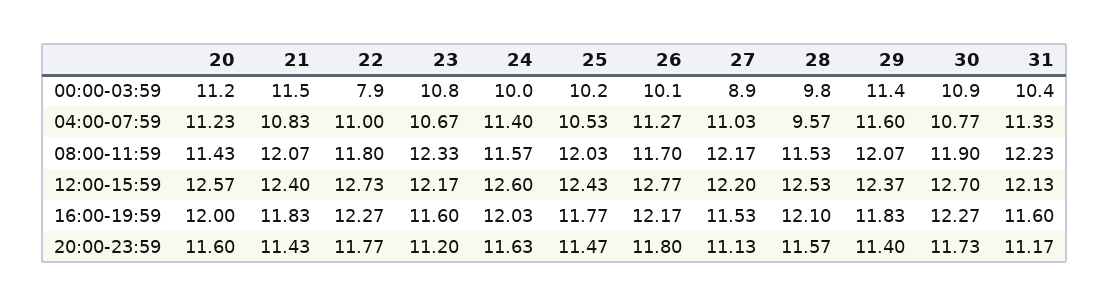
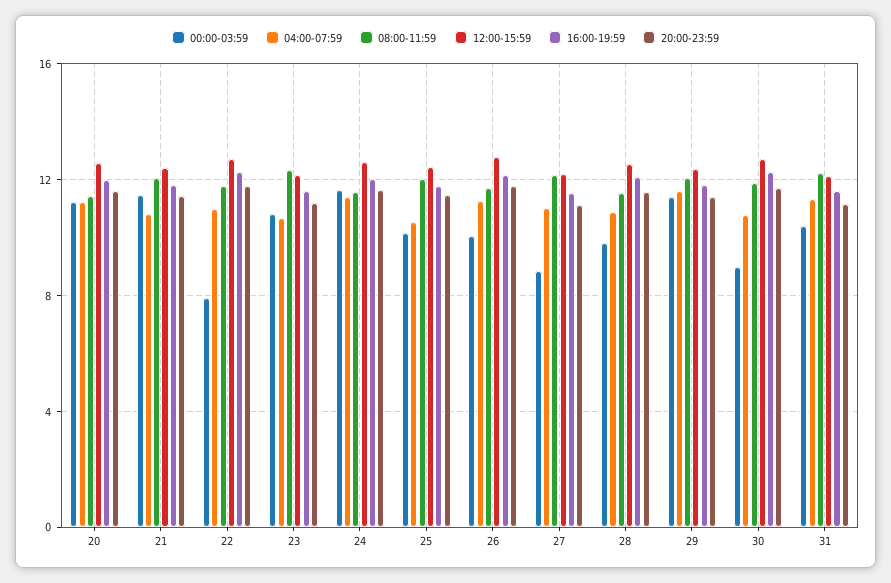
  {
    "00:00-03:59": {
      "20": 11.2,
      "21": 11.5,
      "22": 7.9,
      "23": 10.8,
-     "24": 10,
+     "24": 11.5,
      "25": 10.2,
      "26": 10.1,
      "27": 8.9,
      "28": 9.8,
      "29": 11.4,
-     "30": 10.9,
+     "30": 9,
      "31": 10.4
    },
    "04:00-07:59": {
      "20": 11.23,
      "21": 10.83,
      "22": 11,
      "23": 10.67,
      "24": 11.4,
      "25": 10.53,
      "26": 11.27,
      "27": 11.03,
-     "28": 9.57,
+     "28": 11,
      "29": 11.6,
      "30": 10.77,
      "31": 11.33
    },
    "08:00-11:59": {
      "20": 11.43,
      "21": 12.07,
      "22": 11.8,
      "23": 12.33,
      "24": 11.57,
      "25": 12.03,
      "26": 11.7,
      "27": 12.17,
      "28": 11.53,
      "29": 12.07,
      "30": 11.9,
      "31": 12.23
    },
    "12:00-15:59": {
      "20": 12.57,
      "21": 12.4,
      "22": 12.73,
      "23": 12.17,
      "24": 12.6,
      "25": 12.43,
      "26": 12.77,
      "27": 12.2,
      "28": 12.53,
      "29": 12.37,
      "30": 12.7,
      "31": 12.13
    },
    "16:00-19:59": {
      "20": 12,
      "21": 11.83,
      "22": 12.27,
      "23": 11.6,
      "24": 12.03,
      "25": 11.77,
      "26": 12.17,
      "27": 11.53,
      "28": 12.1,
      "29": 11.83,
      "30": 12.27,
      "31": 11.6
    },
    "20:00-23:59": {
      "20": 11.6,
      "21": 11.43,
      "22": 11.77,
      "23": 11.2,
      "24": 11.63,
      "25": 11.47,
      "26": 11.8,
      "27": 11.13,
      "28": 11.57,
      "29": 11.4,
      "30": 11.73,
      "31": 11.17
    }
  }

